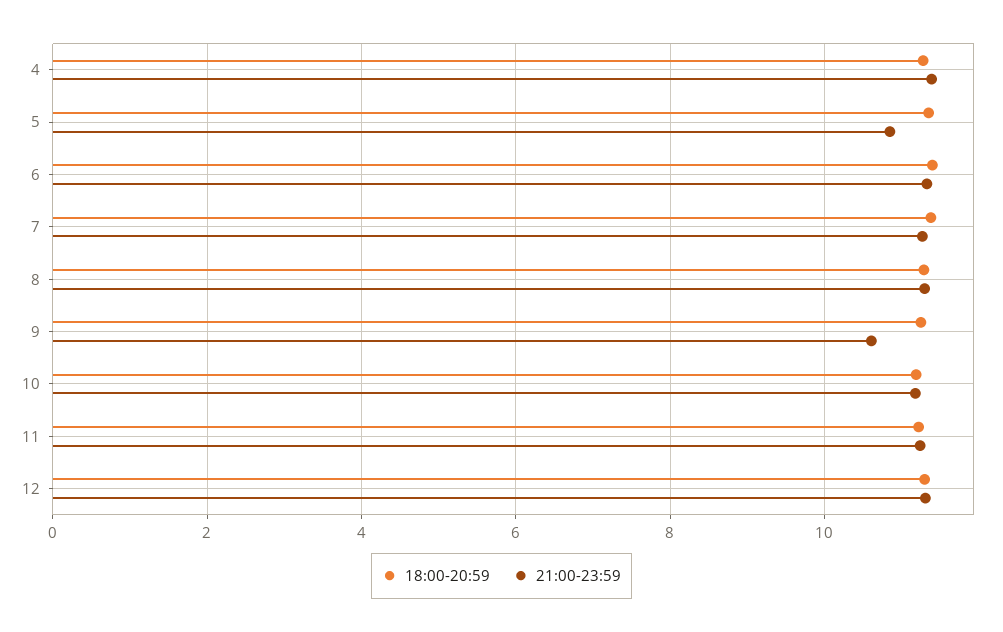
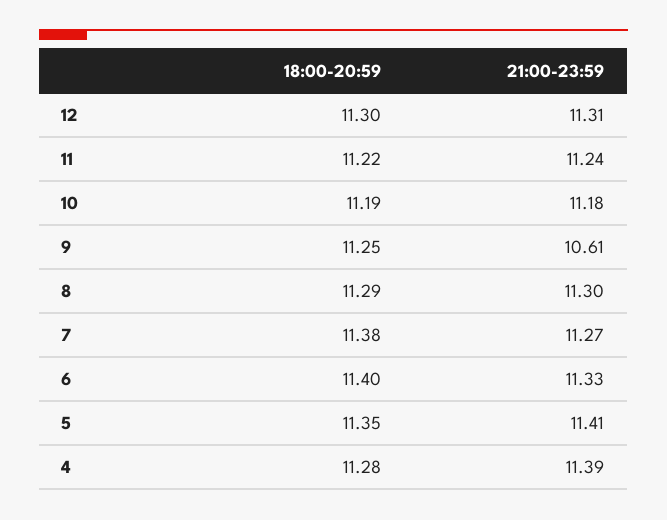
  {
    "18:00-20:59": {
      "4": 11.28,
      "5": 11.35,
      "6": 11.4,
      "7": 11.38,
      "8": 11.29,
      "9": 11.25,
      "10": 11.19,
      "11": 11.22,
      "12": 11.3
    },
    "21:00-23:59": {
      "4": 11.39,
-     "5": 10.8,
+     "5": 11.41,
      "6": 11.33,
      "7": 11.27,
      "8": 11.3,
      "9": 10.61,
      "10": 11.18,
      "11": 11.24,
      "12": 11.31
    }
  }

